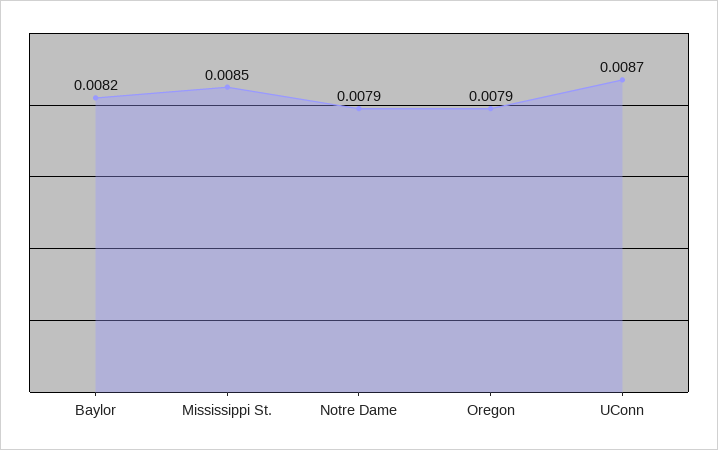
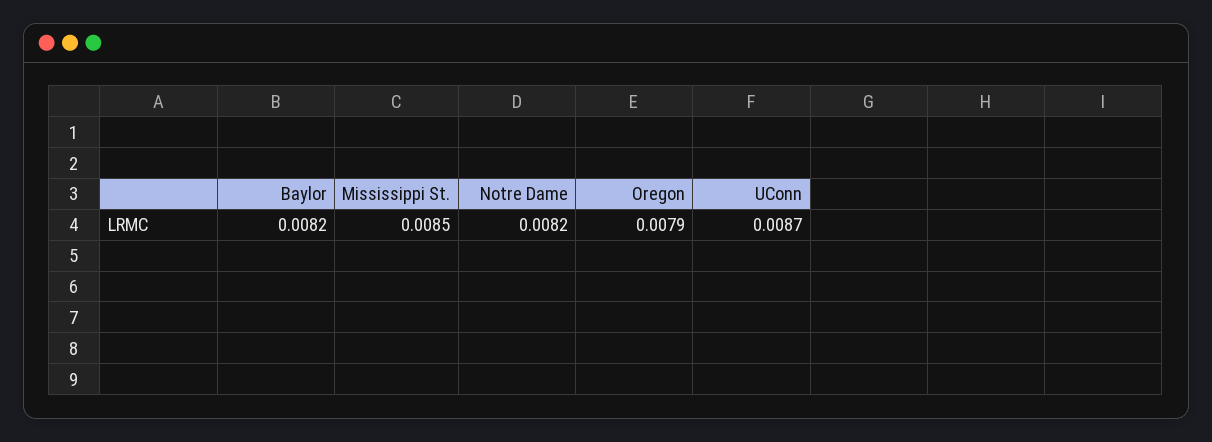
  {
    "Baylor": 0.0082,
    "Mississippi St.": 0.0085,
-   "Notre Dame": 0.0079,
+   "Notre Dame": 0.0082,
    "Oregon": 0.0079,
    "UConn": 0.0087
  }

